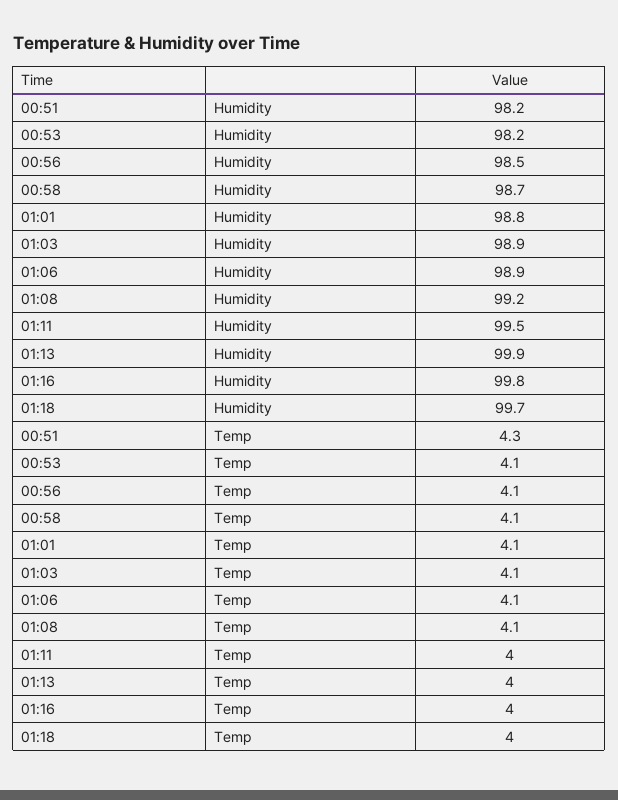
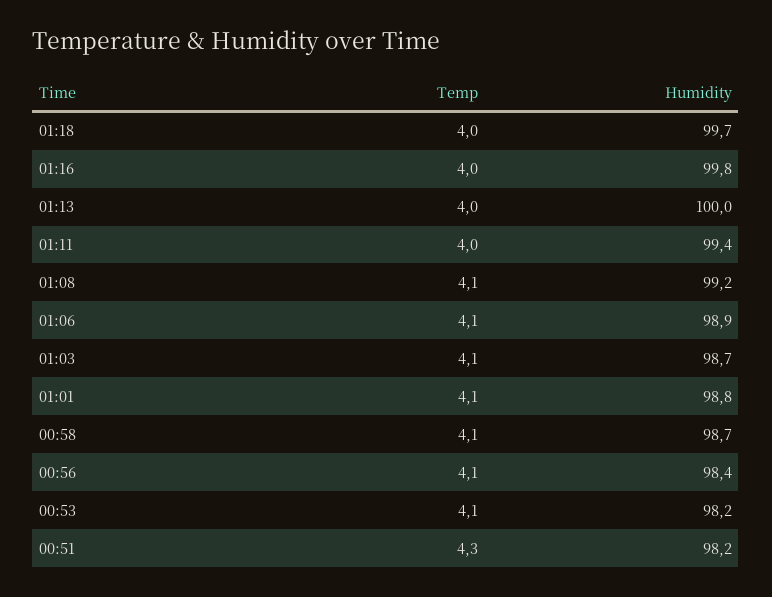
  {
    "00:51": {
      "Humidity": 98.2,
      "Temp": 4.3
    },
    "00:53": {
      "Humidity": 98.2,
      "Temp": 4.1
    },
    "00:56": {
-     "Humidity": 98.5,
+     "Humidity": 98.4,
      "Temp": 4.1
    },
    "00:58": {
      "Humidity": 98.7,
      "Temp": 4.1
    },
    "01:01": {
      "Humidity": 98.8,
      "Temp": 4.1
    },
    "01:03": {
-     "Humidity": 98.9,
+     "Humidity": 98.7,
      "Temp": 4.1
    },
    "01:06": {
      "Humidity": 98.9,
      "Temp": 4.1
    },
    "01:08": {
      "Humidity": 99.2,
      "Temp": 4.1
    },
    "01:11": {
-     "Humidity": 99.5,
+     "Humidity": 99.4,
      "Temp": 4
    },
    "01:13": {
-     "Humidity": 99.9,
+     "Humidity": 100,
      "Temp": 4
    },
    "01:16": {
      "Humidity": 99.8,
      "Temp": 4
    },
    "01:18": {
      "Humidity": 99.7,
      "Temp": 4
    }
  }

